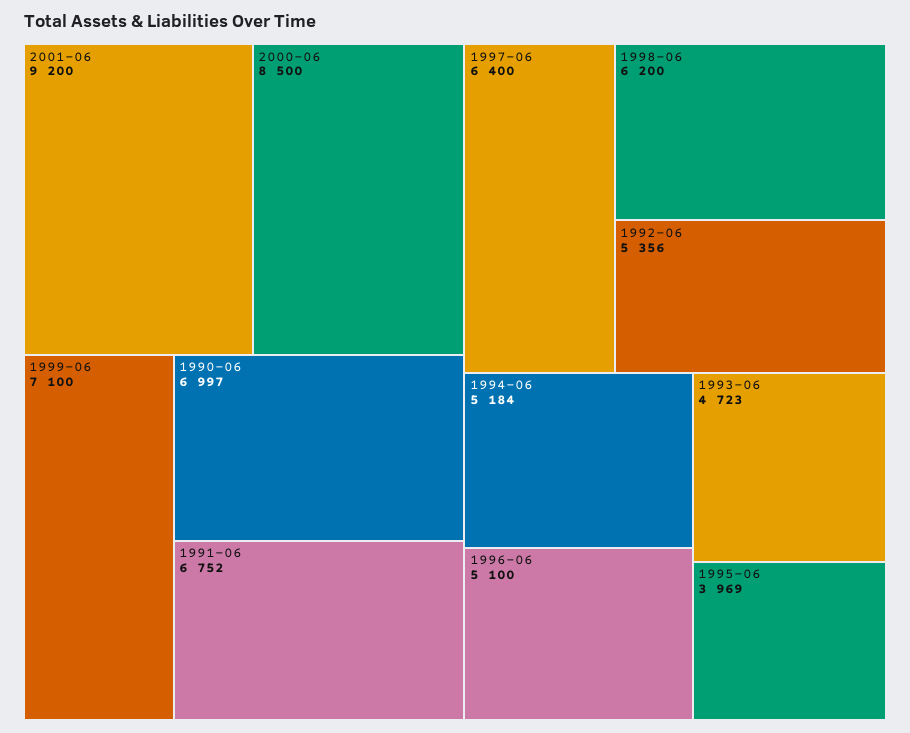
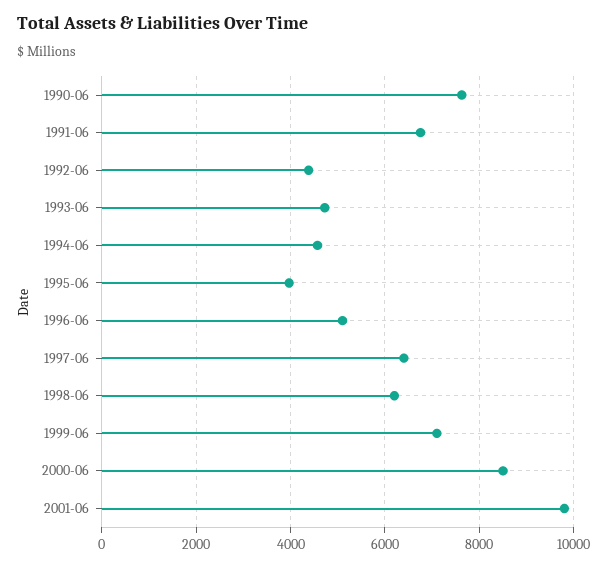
  {
-   "2001-06": 9200,
+   "2001-06": 9800,
    "2000-06": 8500,
    "1999-06": 7100,
-   "1990-06": 6997,
+   "1990-06": 7600,
    "1991-06": 6752,
    "1997-06": 6400,
    "1998-06": 6200,
-   "1992-06": 5356,
+   "1992-06": 4400,
-   "1994-06": 5184,
+   "1994-06": 4600,
    "1996-06": 5100,
    "1993-06": 4723,
    "1995-06": 3969
  }

